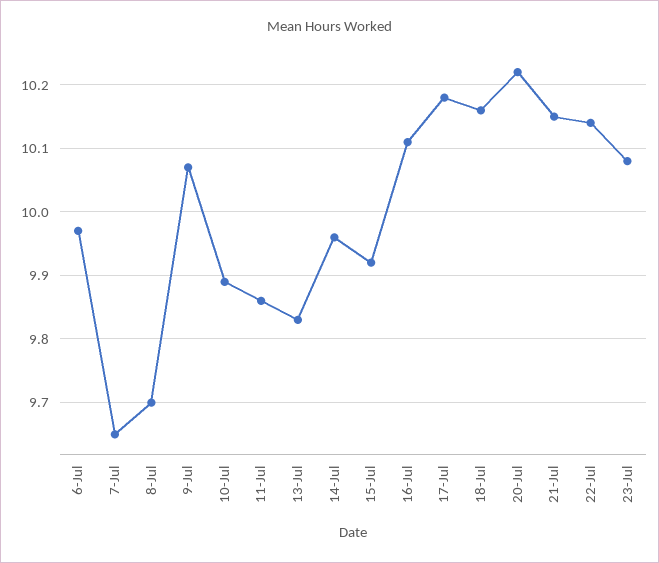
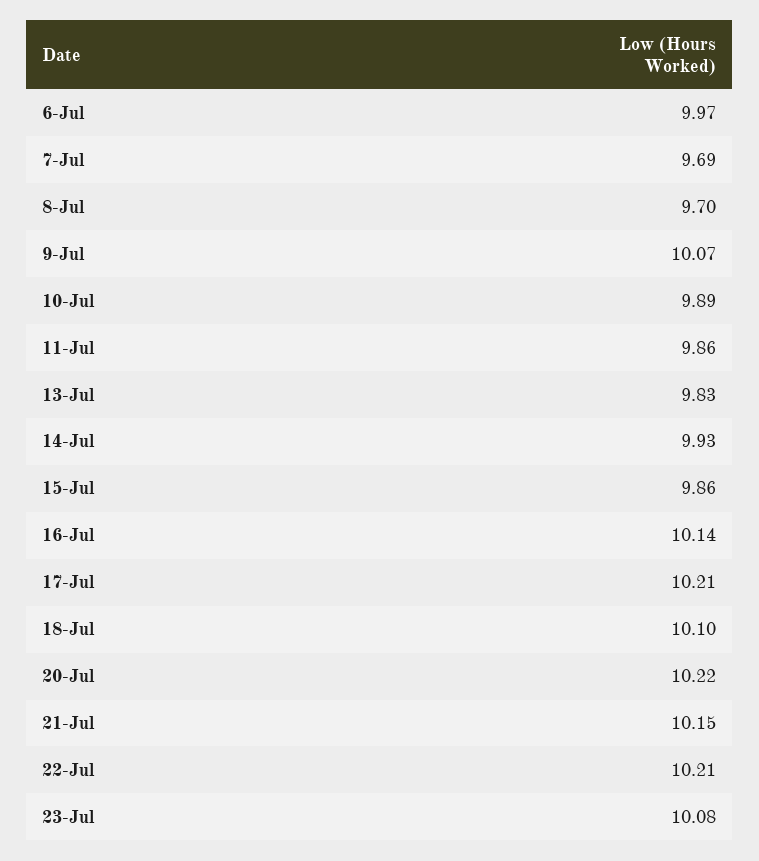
  {
    "6-Jul": 9.97,
-   "7-Jul": 9.65,
+   "7-Jul": 9.69,
    "8-Jul": 9.7,
    "9-Jul": 10.07,
    "10-Jul": 9.89,
    "11-Jul": 9.86,
    "13-Jul": 9.83,
-   "14-Jul": 9.96,
+   "14-Jul": 9.93,
-   "15-Jul": 9.92,
+   "15-Jul": 9.86,
-   "16-Jul": 10.11,
+   "16-Jul": 10.14,
-   "17-Jul": 10.18,
+   "17-Jul": 10.21,
-   "18-Jul": 10.16,
+   "18-Jul": 10.1,
    "20-Jul": 10.22,
    "21-Jul": 10.15,
-   "22-Jul": 10.14,
+   "22-Jul": 10.21,
    "23-Jul": 10.08
  }

